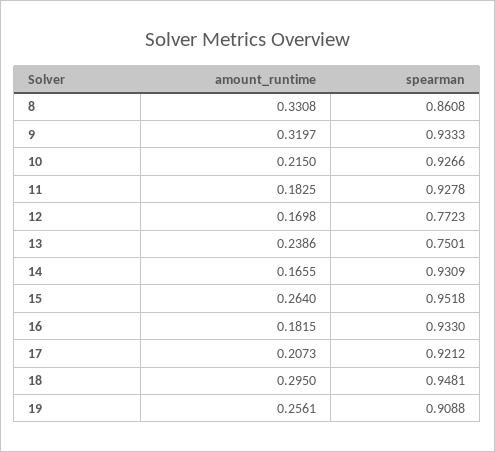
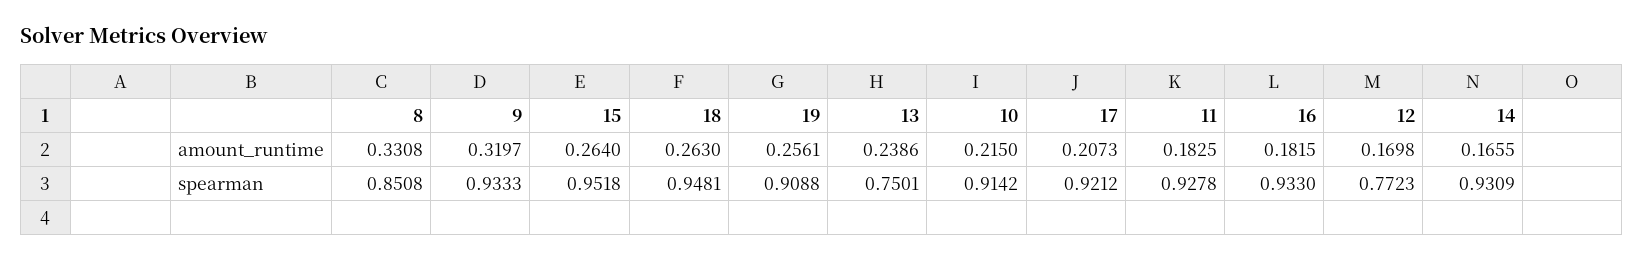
  {
    "amount_runtime": {
      "8": 0.3308,
      "9": 0.3197,
      "10": 0.215,
      "11": 0.1825,
      "12": 0.1698,
      "13": 0.2386,
      "14": 0.1655,
      "15": 0.264,
      "16": 0.1815,
      "17": 0.2073,
-     "18": 0.295,
+     "18": 0.263,
      "19": 0.2561
    },
    "spearman": {
-     "8": 0.8608,
+     "8": 0.8508,
      "9": 0.9333,
-     "10": 0.9266,
+     "10": 0.9142,
      "11": 0.9278,
      "12": 0.7723,
      "13": 0.7501,
      "14": 0.9309,
      "15": 0.9518,
      "16": 0.933,
      "17": 0.9212,
      "18": 0.9481,
      "19": 0.9088
    }
  }

